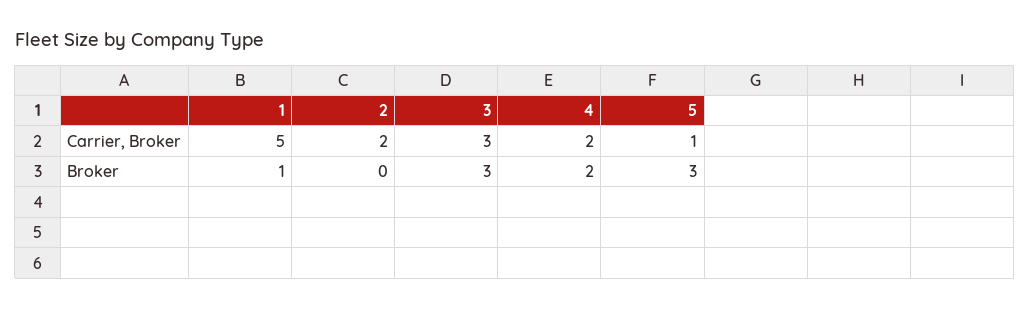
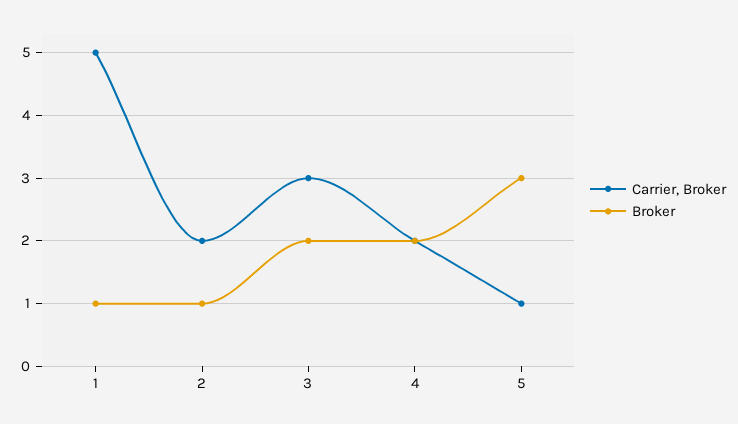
  {
    "Carrier, Broker": {
      "1": 5,
      "2": 2,
      "3": 3,
      "4": 2,
      "5": 1
    },
    "Broker": {
      "1": 1,
-     "2": 0,
+     "2": 1,
-     "3": 3,
+     "3": 2,
      "4": 2,
      "5": 3
    }
  }

